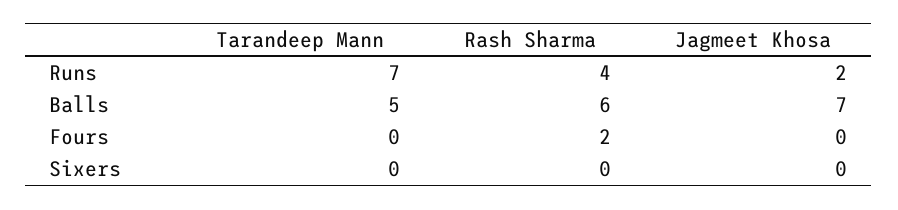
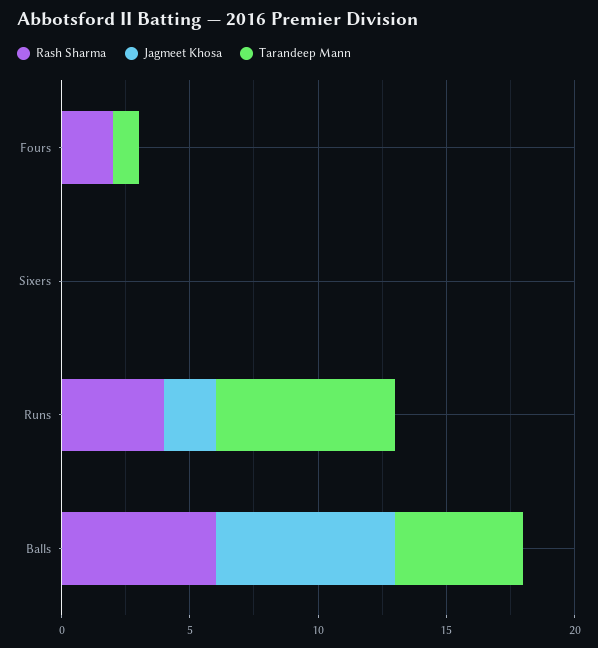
  {
    "Tarandeep Mann": {
      "Runs": 7,
      "Balls": 5,
-     "Fours": 0,
+     "Fours": 1,
      "Sixers": 0
    },
    "Rash Sharma": {
      "Runs": 4,
      "Balls": 6,
      "Fours": 2,
      "Sixers": 0
    },
    "Jagmeet Khosa": {
      "Runs": 2,
      "Balls": 7,
      "Fours": 0,
      "Sixers": 0
    }
  }

